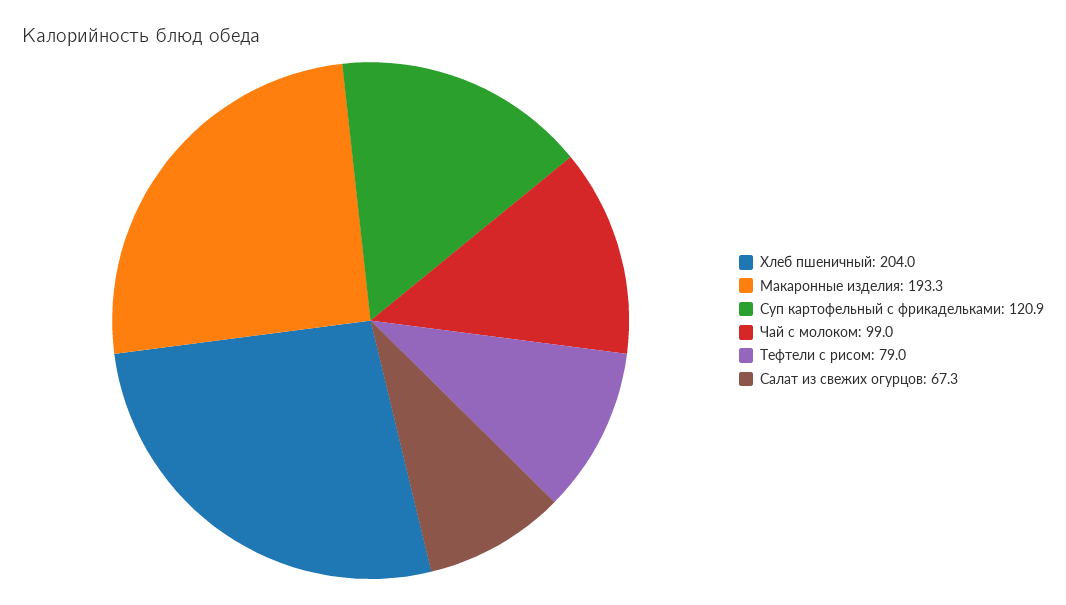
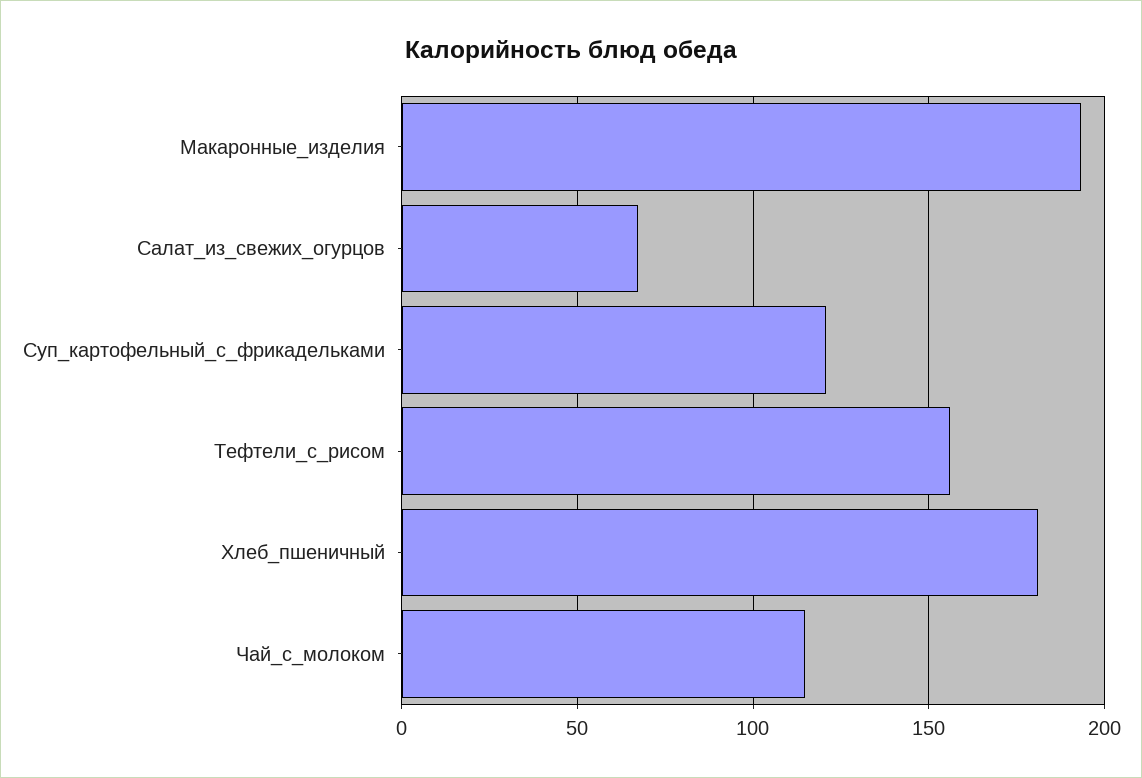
  {
-   "Хлеб пшеничный": 204,
+   "Хлеб пшеничный": 180,
    "Макаронные изделия": 193.3,
    "Суп картофельный с фрикадельками": 120.9,
-   "Чай с молоком": 99,
+   "Чай с молоком": 115,
-   "Тефтели с рисом": 79,
+   "Тефтели с рисом": 155,
    "Салат из свежих огурцов": 67.3
  }

